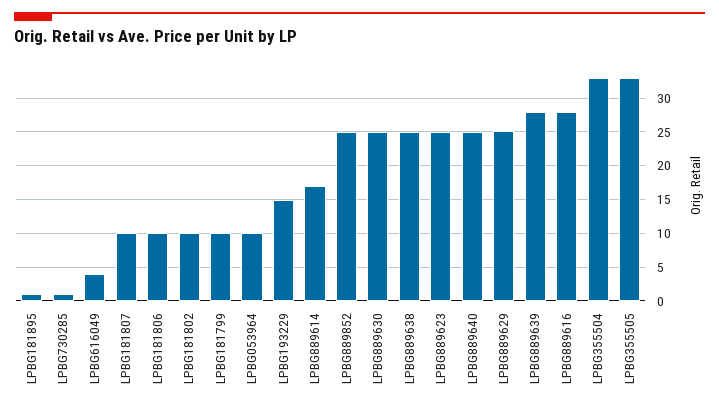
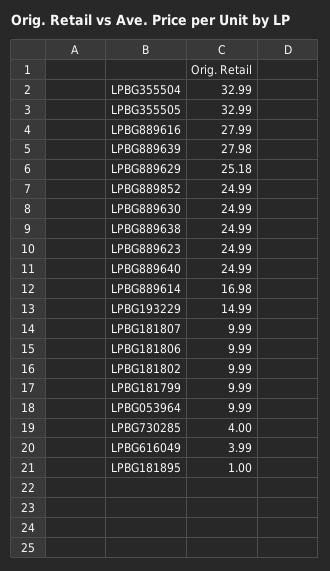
  {
    "LPBG181895": 1,
-   "LPBG730285": 1,
+   "LPBG730285": 4,
    "LPBG616049": 3.99,
    "LPBG181807": 9.99,
    "LPBG181806": 9.99,
    "LPBG181802": 9.99,
    "LPBG181799": 9.99,
    "LPBG053964": 9.99,
    "LPBG193229": 14.99,
    "LPBG889614": 16.98,
    "LPBG889852": 24.99,
    "LPBG889630": 24.99,
    "LPBG889638": 24.99,
    "LPBG889623": 24.99,
    "LPBG889640": 24.99,
    "LPBG889629": 25.18,
    "LPBG889639": 27.98,
    "LPBG889616": 27.99,
    "LPBG355504": 32.99,
    "LPBG355505": 32.99
  }

